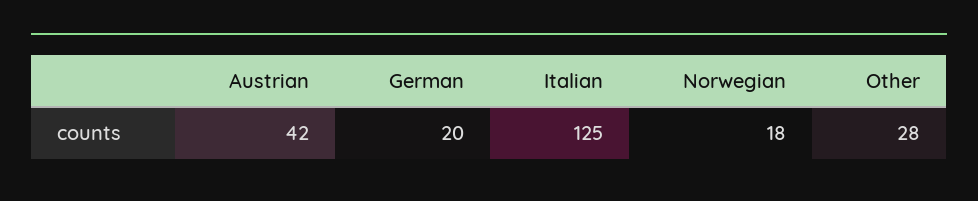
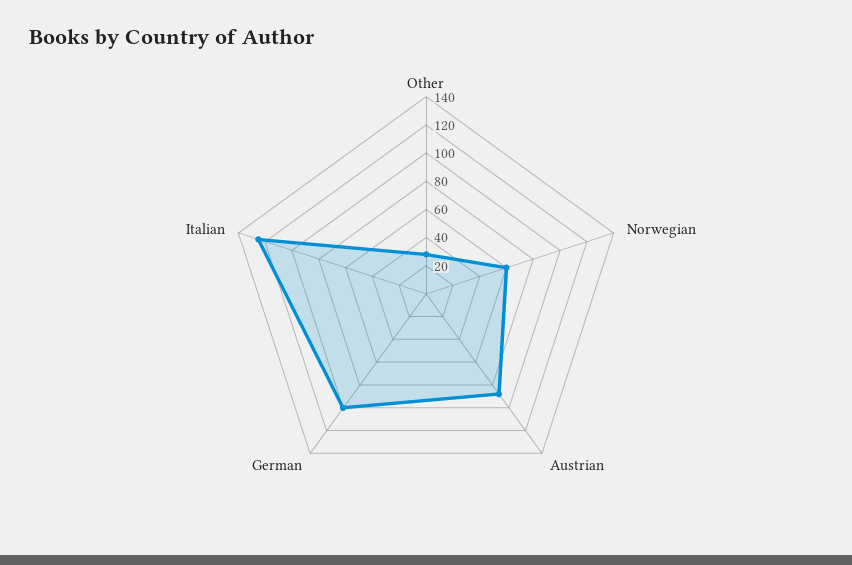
  {
-   "Austrian": 42,
+   "Austrian": 90,
-   "German": 20,
+   "German": 100,
    "Italian": 125,
-   "Norwegian": 18,
+   "Norwegian": 60,
    "Other": 28
  }

